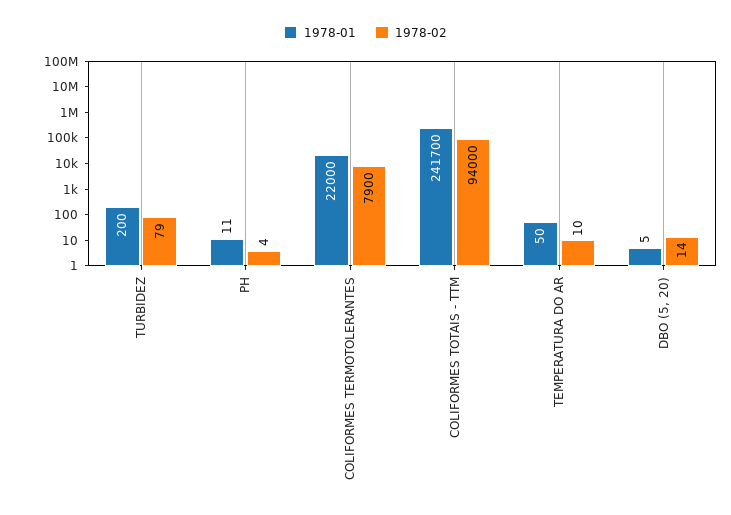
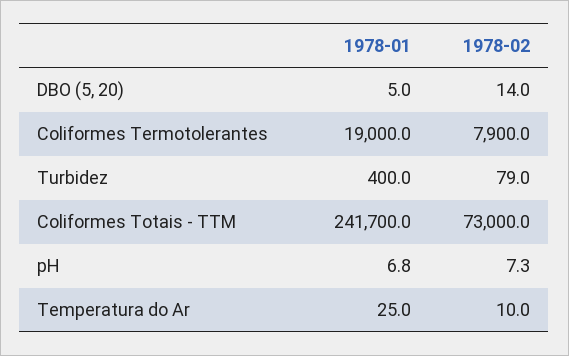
  {
    "1978-01": {
-     "TURBIDEZ": 200,
+     "TURBIDEZ": 400,
-     "PH": 11,
+     "PH": 6.8,
-     "COLIFORMES TERMOTOLERANTES": 22000,
+     "COLIFORMES TERMOTOLERANTES": 19000,
      "COLIFORMES TOTAIS - TTM": 241700,
-     "TEMPERATURA DO AR": 50,
+     "TEMPERATURA DO AR": 25,
      "DBO (5, 20)": 5
    },
    "1978-02": {
      "TURBIDEZ": 79,
-     "PH": 4,
+     "PH": 7.3,
      "COLIFORMES TERMOTOLERANTES": 7900,
-     "COLIFORMES TOTAIS - TTM": 94000,
+     "COLIFORMES TOTAIS - TTM": 73000,
      "TEMPERATURA DO AR": 10,
      "DBO (5, 20)": 14
    }
  }

